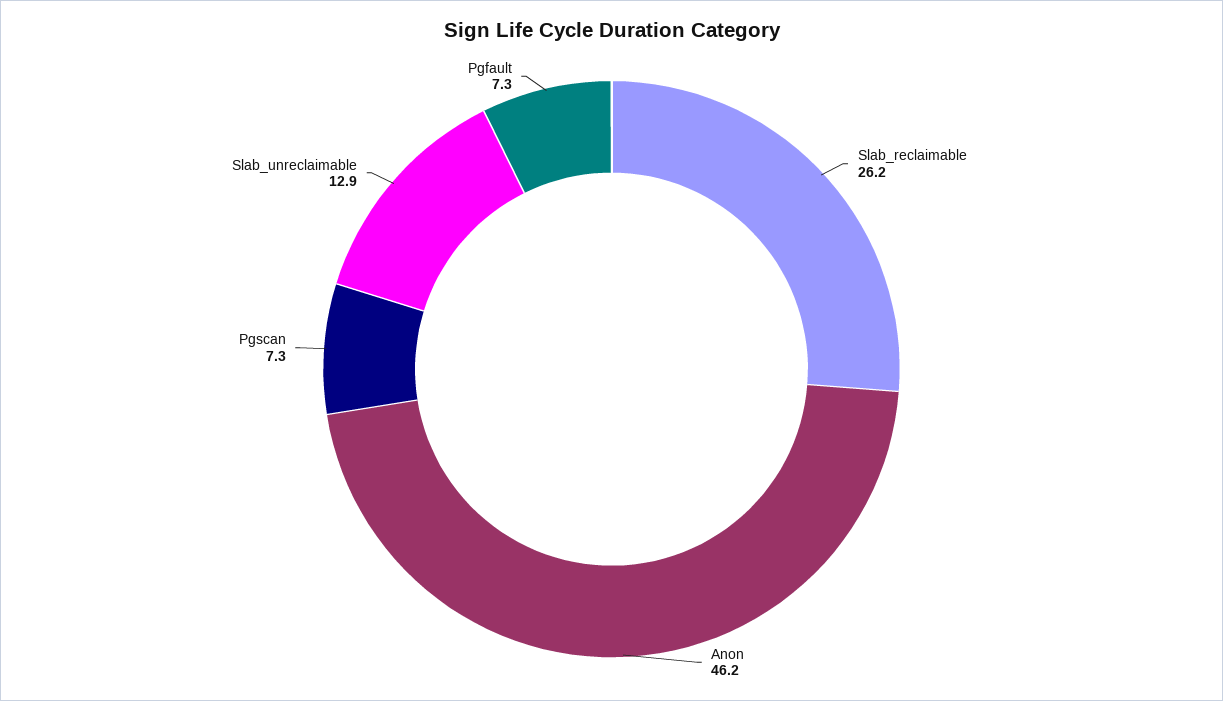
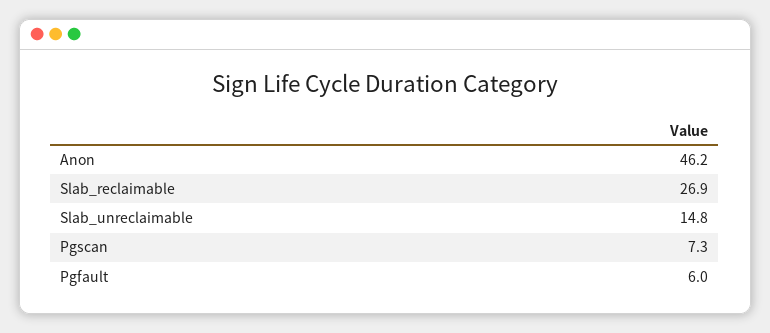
  {
-   "Slab_reclaimable": 26.2,
+   "Slab_reclaimable": 26.9,
    "Anon": 46.2,
    "Pgscan": 7.3,
-   "Slab_unreclaimable": 12.9,
+   "Slab_unreclaimable": 14.8,
-   "Pgfault": 7.3
+   "Pgfault": 6
  }

